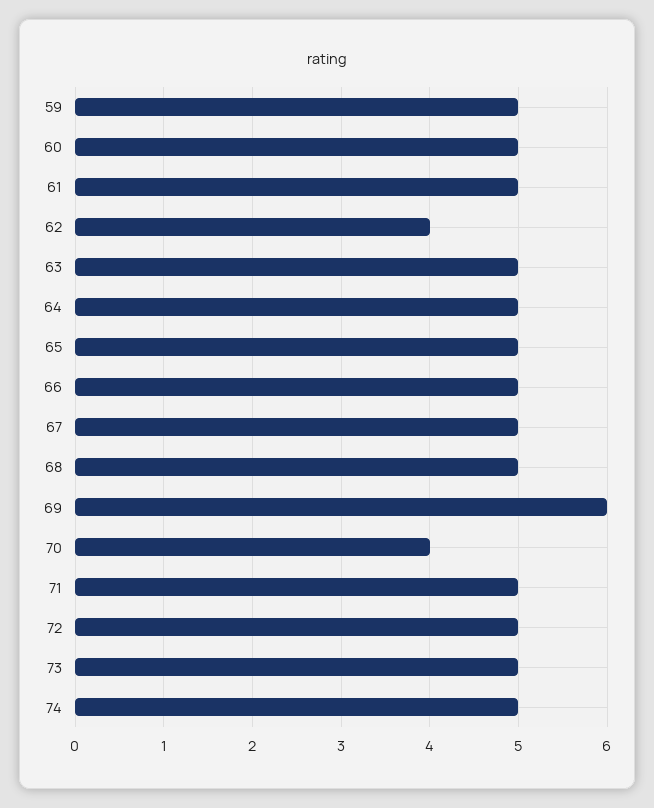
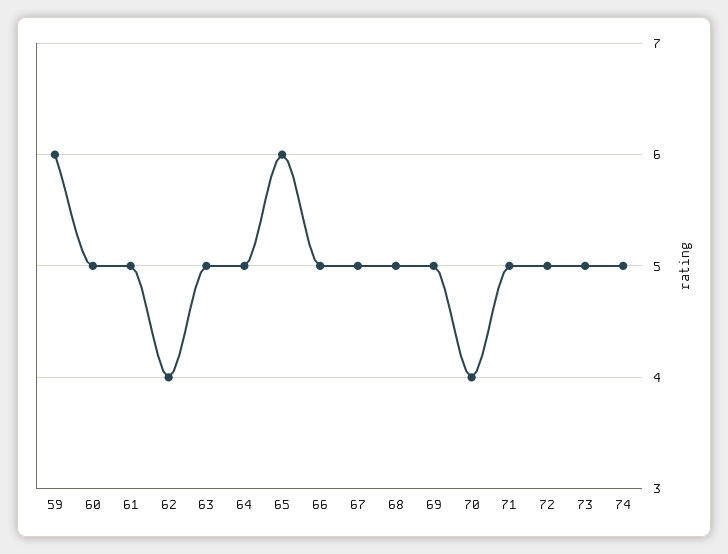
  {
-   "59": 5,
+   "59": 6,
    "60": 5,
    "61": 5,
    "62": 4,
    "63": 5,
    "64": 5,
-   "65": 5,
+   "65": 6,
    "66": 5,
    "67": 5,
    "68": 5,
-   "69": 6,
+   "69": 5,
    "70": 4,
    "71": 5,
    "72": 5,
    "73": 5,
    "74": 5
  }

